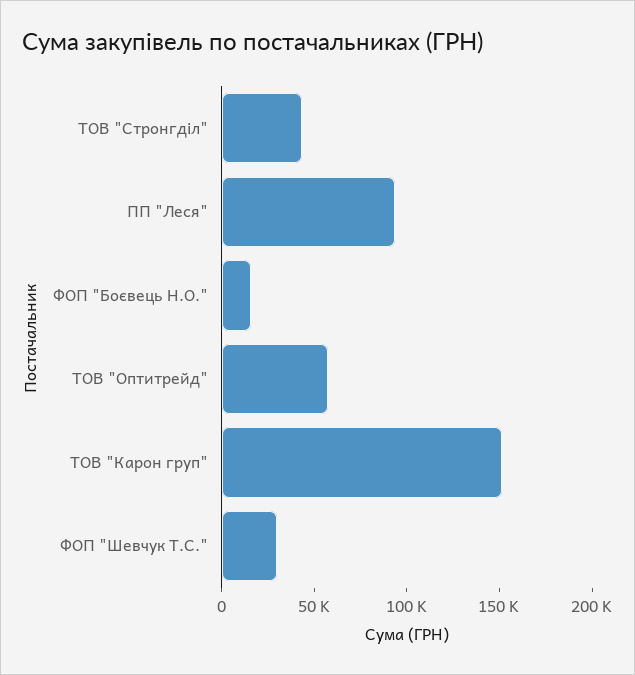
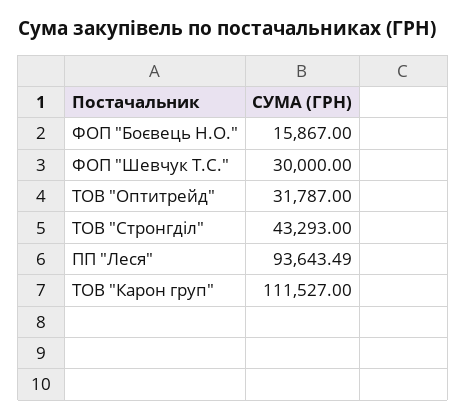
  {
    "ТОВ \"Стронгділ\"": 43293,
    "ПП \"Леся\"": 93643.49,
    "ФОП \"Боєвець Н.О.\"": 15867,
-   "ТОВ \"Оптитрейд\"": 60000,
+   "ТОВ \"Оптитрейд\"": 31787,
-   "ТОВ \"Карон груп\"": 150000,
+   "ТОВ \"Карон груп\"": 111527,
    "ФОП \"Шевчук Т.С.\"": 30000
  }

